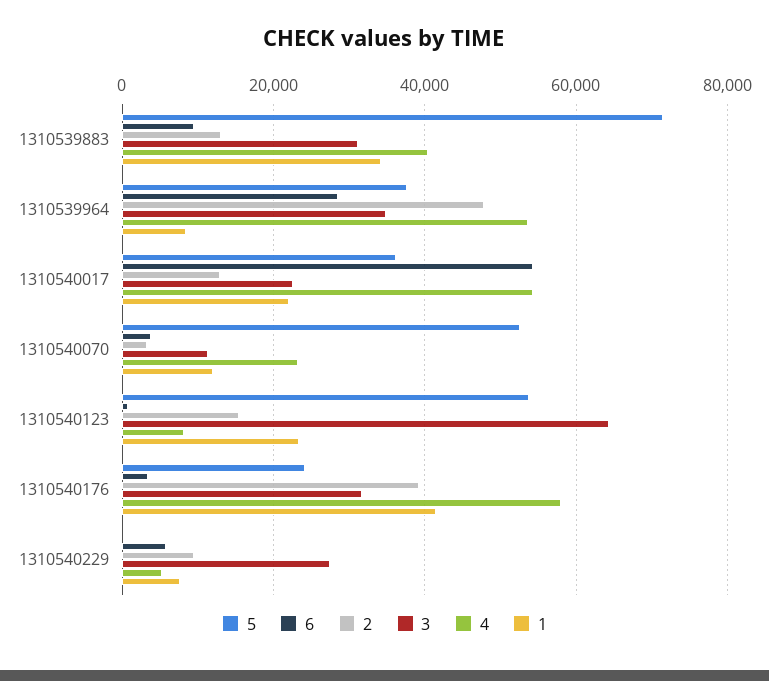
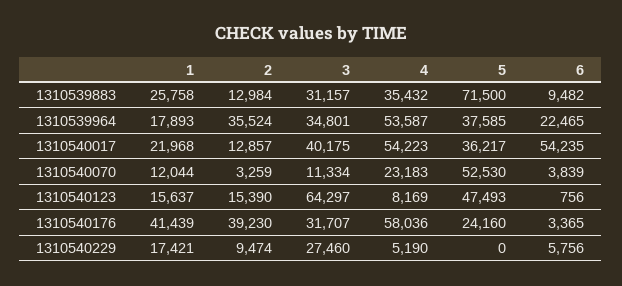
  {
    "5": {
      "1310539883": 71500,
      "1310539964": 37585,
      "1310540017": 36217,
      "1310540070": 52530,
-     "1310540123": 54000,
+     "1310540123": 47493,
      "1310540176": 24160,
      "1310540229": 0
    },
    "6": {
      "1310539883": 9482,
-     "1310539964": 28000,
+     "1310539964": 22465,
      "1310540017": 54235,
      "1310540070": 3839,
      "1310540123": 756,
      "1310540176": 3365,
      "1310540229": 5756
    },
    "2": {
      "1310539883": 12984,
-     "1310539964": 48000,
+     "1310539964": 35524,
      "1310540017": 12857,
      "1310540070": 3259,
      "1310540123": 15390,
      "1310540176": 39230,
      "1310540229": 9474
    },
    "3": {
      "1310539883": 31157,
      "1310539964": 34801,
-     "1310540017": 22000,
+     "1310540017": 40175,
      "1310540070": 11334,
      "1310540123": 64297,
      "1310540176": 31707,
      "1310540229": 27460
    },
    "4": {
-     "1310539883": 40000,
+     "1310539883": 35432,
      "1310539964": 53587,
      "1310540017": 54223,
      "1310540070": 23183,
      "1310540123": 8169,
      "1310540176": 58036,
      "1310540229": 5190
    },
    "1": {
-     "1310539883": 34000,
+     "1310539883": 25758,
-     "1310539964": 8000,
+     "1310539964": 17893,
      "1310540017": 21968,
      "1310540070": 12044,
-     "1310540123": 24000,
+     "1310540123": 15637,
      "1310540176": 41439,
-     "1310540229": 8000
+     "1310540229": 17421
    }
  }

